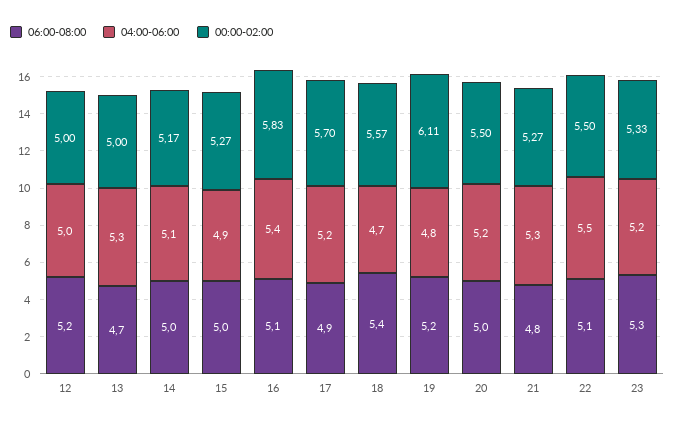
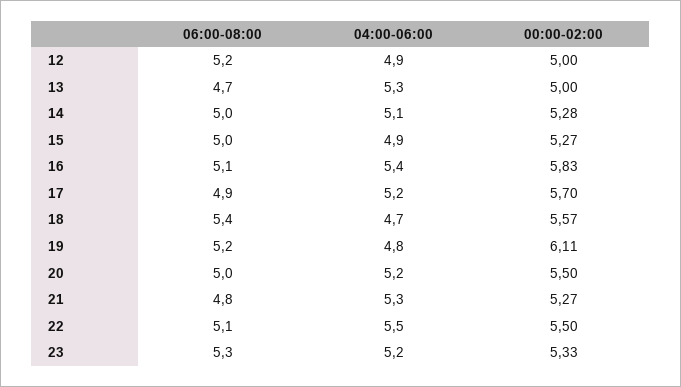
  {
    "06:00-08:00": {
      "12": 5.2,
      "13": 4.7,
      "14": 5,
      "15": 5,
      "16": 5.1,
      "17": 4.9,
      "18": 5.4,
      "19": 5.2,
      "20": 5,
      "21": 4.8,
      "22": 5.1,
      "23": 5.3
    },
    "04:00-06:00": {
-     "12": 5,
+     "12": 4.9,
      "13": 5.3,
      "14": 5.1,
      "15": 4.9,
      "16": 5.4,
      "17": 5.2,
      "18": 4.7,
      "19": 4.8,
      "20": 5.2,
      "21": 5.3,
      "22": 5.5,
      "23": 5.2
    },
    "00:00-02:00": {
      "12": 5,
      "13": 5,
-     "14": 5.17,
+     "14": 5.28,
      "15": 5.27,
      "16": 5.83,
      "17": 5.7,
      "18": 5.57,
      "19": 6.11,
      "20": 5.5,
      "21": 5.27,
      "22": 5.5,
      "23": 5.33
    }
  }

